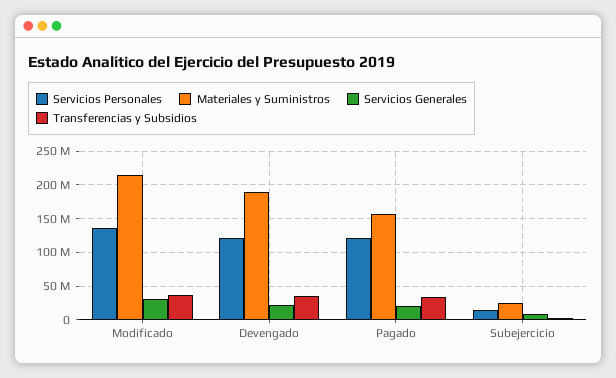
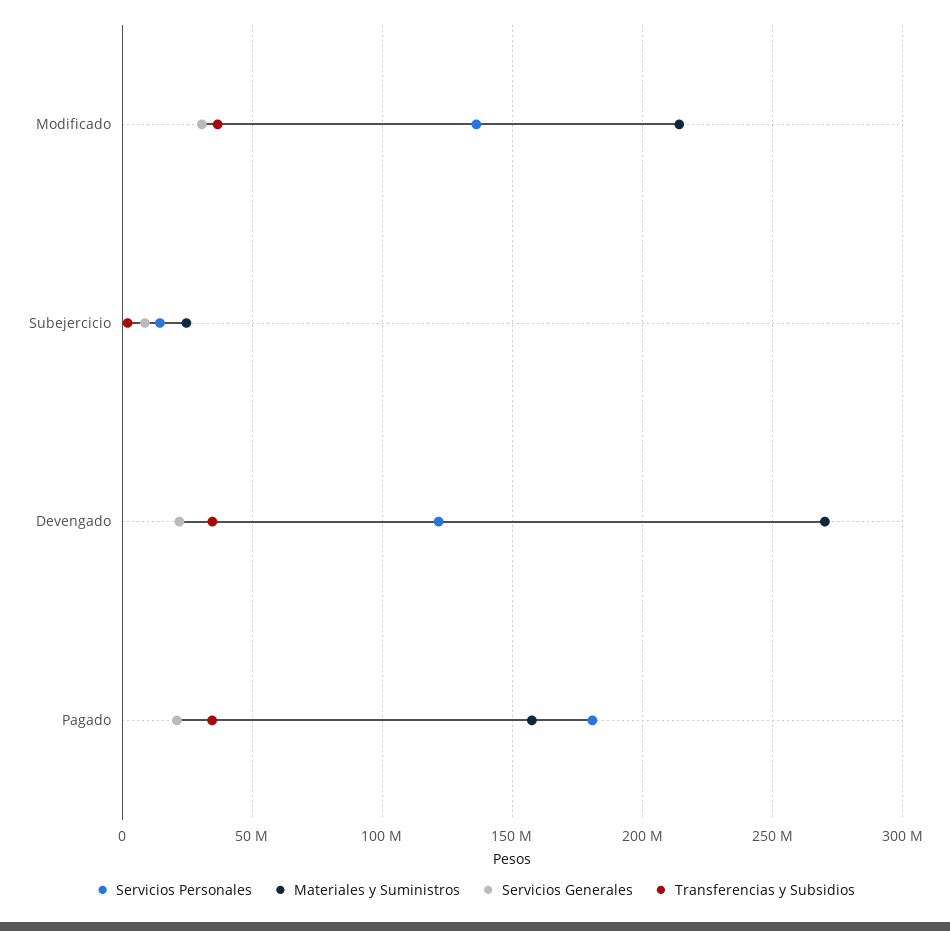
  {
    "Servicios Personales": {
      "Modificado": 135000000,
      "Devengado": 120000000,
-     "Pagado": 120000000,
+     "Pagado": 180000000,
      "Subejercicio": 15000000
    },
    "Materiales y Suministros": {
      "Modificado": 215000000,
-     "Devengado": 190000000,
+     "Devengado": 270000000,
      "Pagado": 155000000,
      "Subejercicio": 25000000
    },
    "Servicios Generales": {
      "Modificado": 30000000,
      "Devengado": 20000000,
      "Pagado": 20000000,
      "Subejercicio": 10000000
    },
    "Transferencias y Subsidios": {
      "Modificado": 35000000,
      "Devengado": 35000000,
      "Pagado": 35000000,
      "Subejercicio": 0
    }
  }

